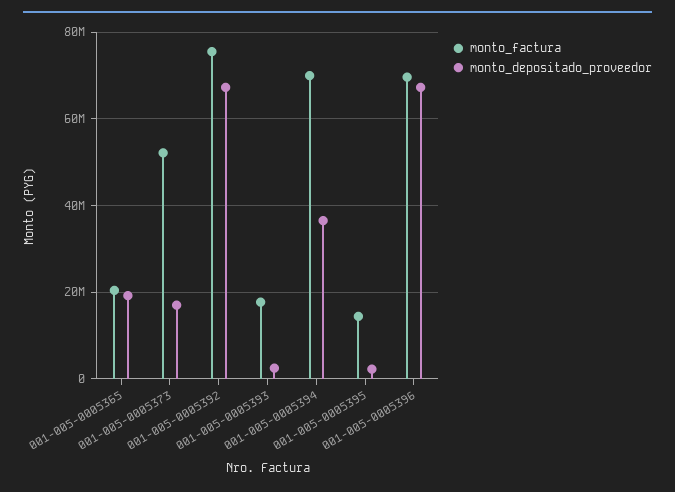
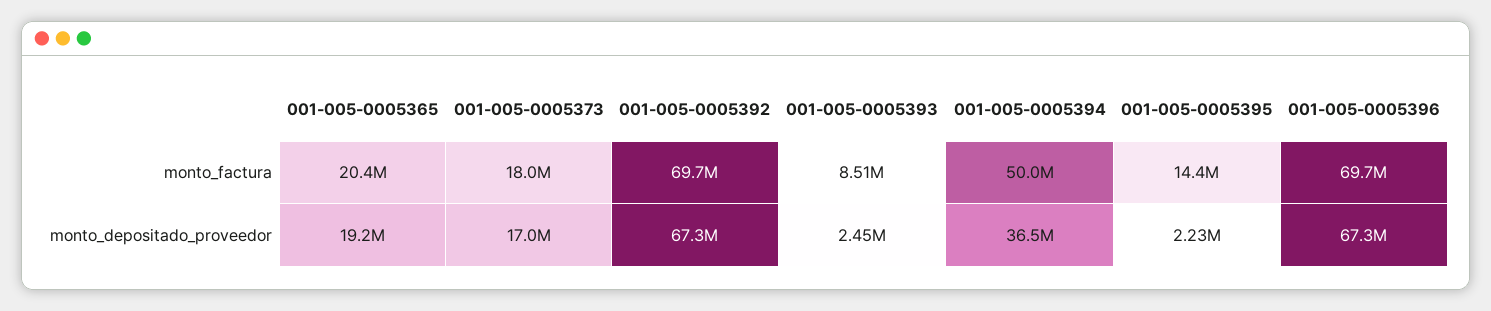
  {
    "monto_factura": {
      "001-005-0005365": 20400000,
-     "001-005-0005373": 52000000,
+     "001-005-0005373": 18000000,
-     "001-005-0005392": 76000000,
+     "001-005-0005392": 69700000,
-     "001-005-0005393": 18000000,
+     "001-005-0005393": 8510000,
-     "001-005-0005394": 70000000,
+     "001-005-0005394": 50000000,
      "001-005-0005395": 14400000,
      "001-005-0005396": 69700000
    },
    "monto_depositado_proveedor": {
      "001-005-0005365": 19200000,
      "001-005-0005373": 17000000,
      "001-005-0005392": 67300000,
      "001-005-0005393": 2450000,
      "001-005-0005394": 36500000,
      "001-005-0005395": 2230000,
      "001-005-0005396": 67300000
    }
  }

